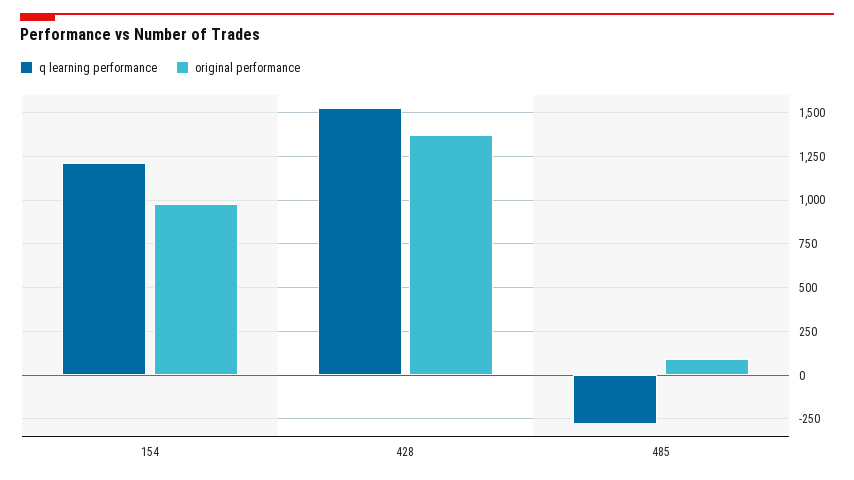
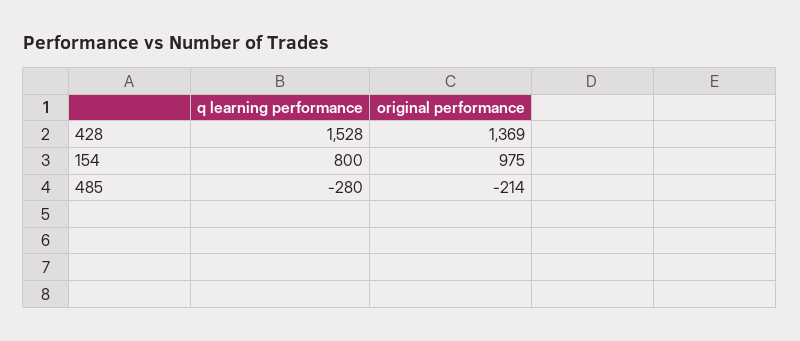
  {
    "q learning performance": {
-     "154": 1200,
+     "154": 800,
      "428": 1528,
      "485": -280
    },
    "original performance": {
      "154": 975,
      "428": 1369,
-     "485": 100
+     "485": -214
    }
  }

